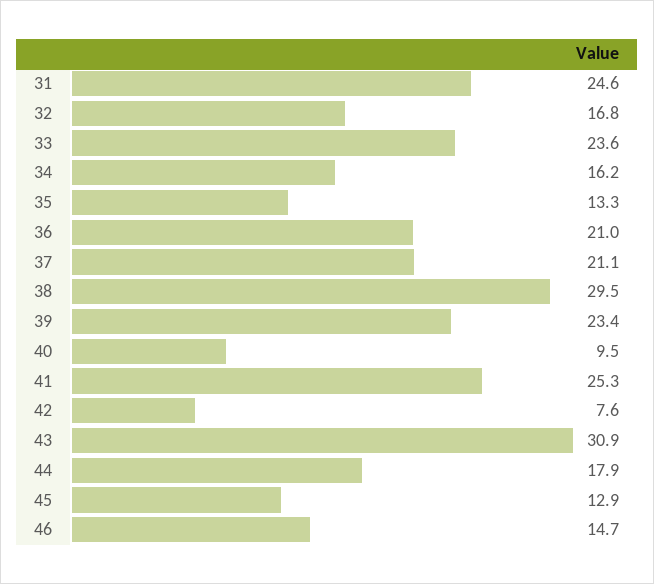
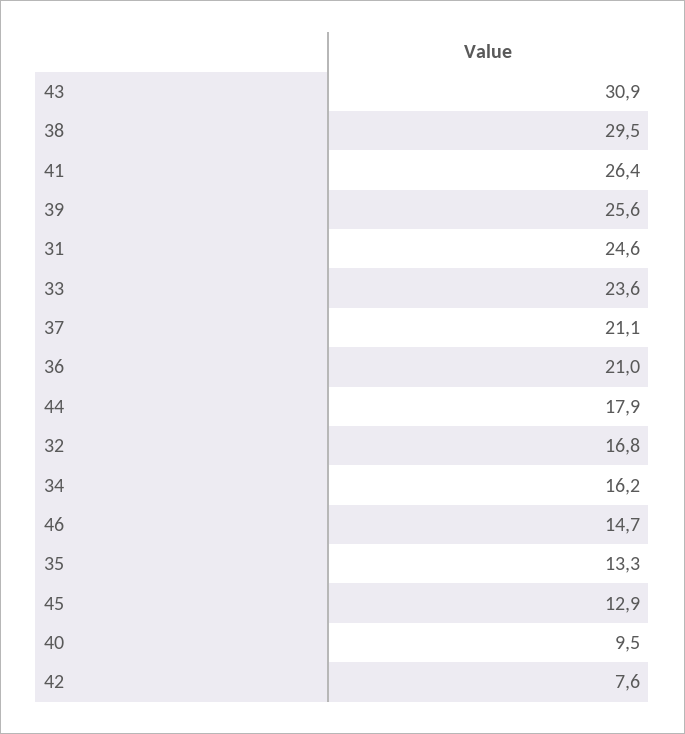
  {
    "31": 24.6,
    "32": 16.8,
    "33": 23.6,
    "34": 16.2,
    "35": 13.3,
    "36": 21,
    "37": 21.1,
    "38": 29.5,
-   "39": 23.4,
+   "39": 25.6,
    "40": 9.5,
-   "41": 25.3,
+   "41": 26.4,
    "42": 7.6,
    "43": 30.9,
    "44": 17.9,
    "45": 12.9,
    "46": 14.7
  }

